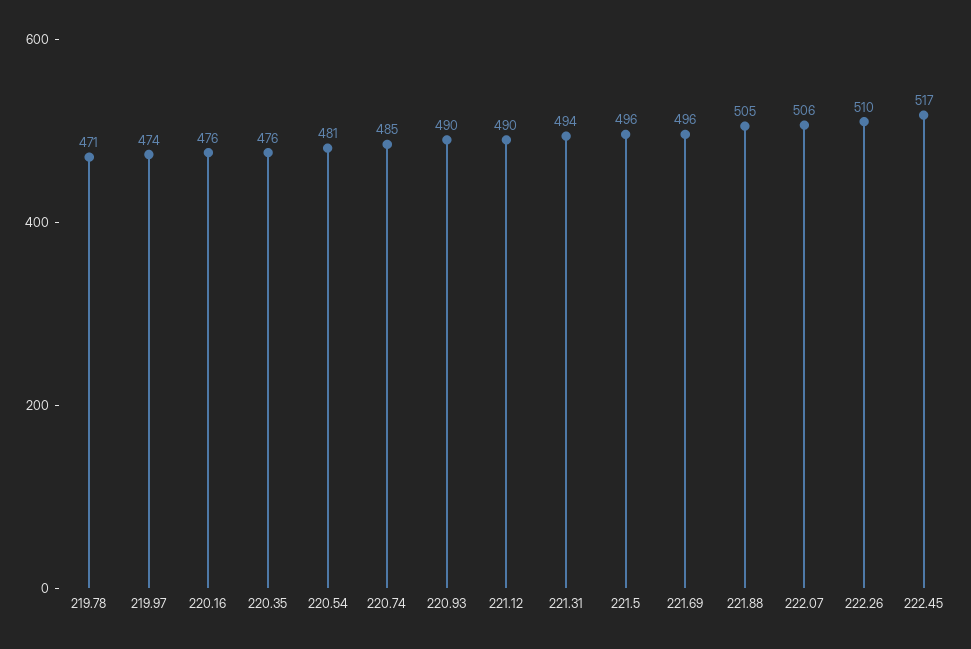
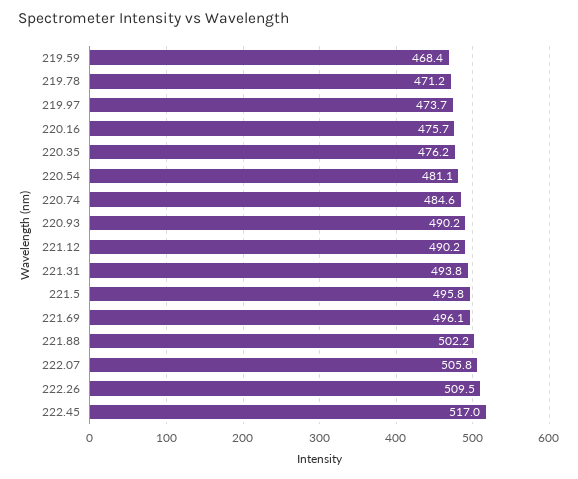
  {
    "219.78": 471.2,
    "219.97": 473.7,
    "220.16": 475.7,
    "220.35": 476.2,
    "220.54": 481.1,
    "220.74": 484.6,
    "220.93": 490.2,
    "221.12": 490.2,
    "221.31": 493.8,
    "221.5": 495.8,
    "221.69": 496.1,
-   "221.88": 505,
+   "221.88": 502.2,
    "222.07": 505.8,
    "222.26": 509.5,
-   "222.45": 517
+   "222.45": 517,
+   "219.59": 468.4
  }

